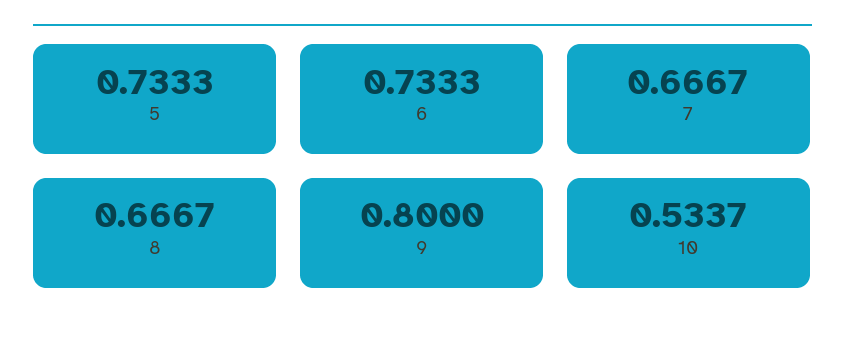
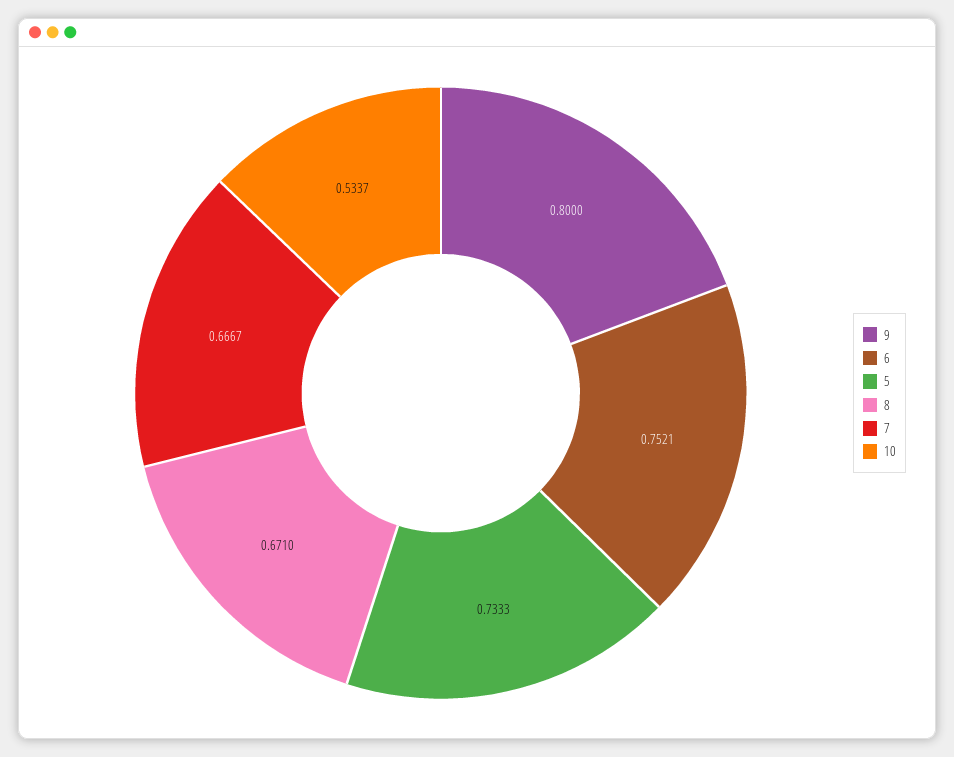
  {
    "5": 0.7333,
-   "6": 0.7333,
+   "6": 0.7521,
    "7": 0.6667,
-   "8": 0.6667,
+   "8": 0.671,
    "9": 0.8,
    "10": 0.5337
  }

